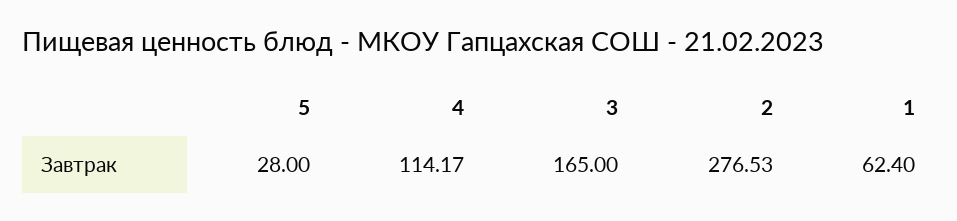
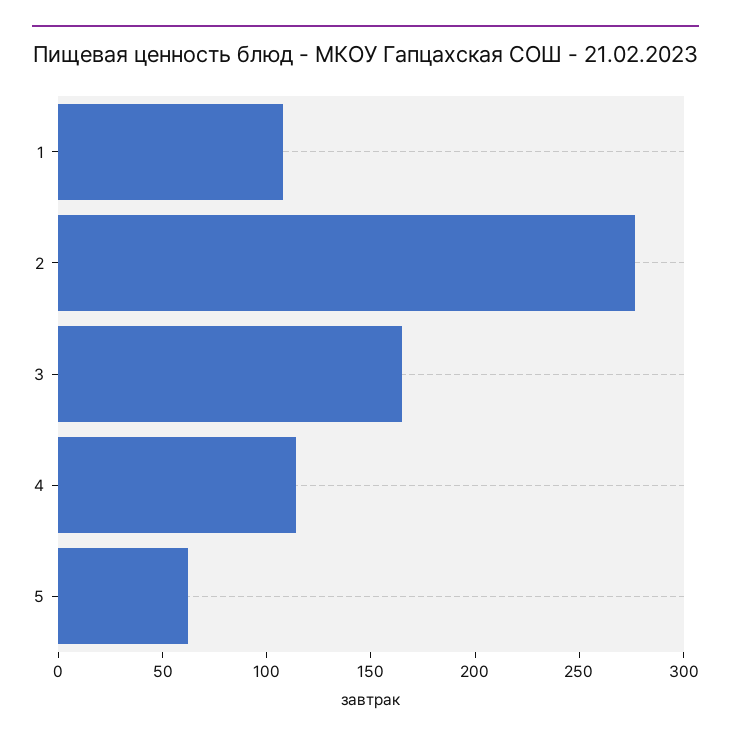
  {
-   "5": 28,
+   "5": 60,
    "4": 114.17,
    "3": 165,
    "2": 276.53,
-   "1": 62.4
+   "1": 110
  }

